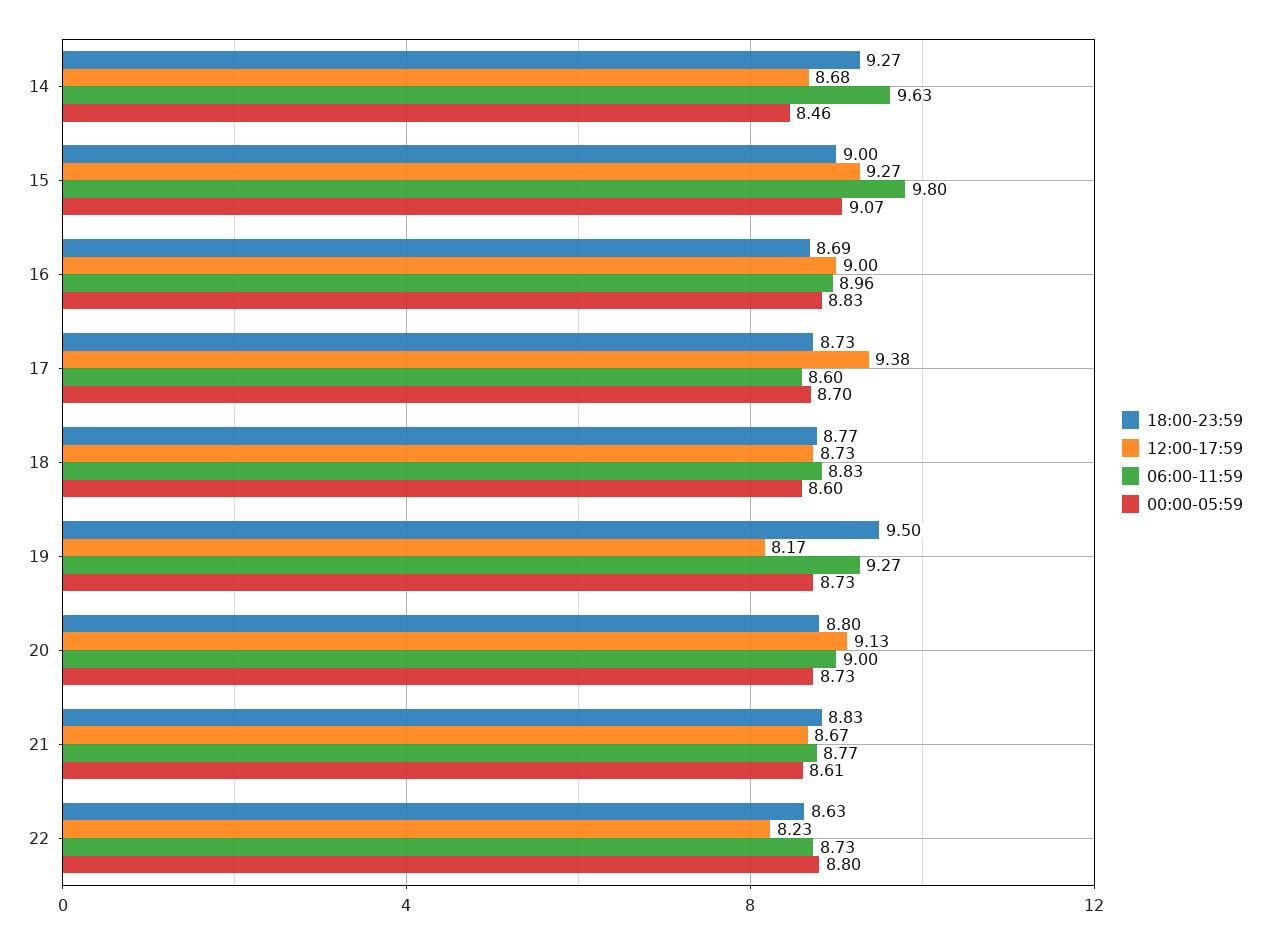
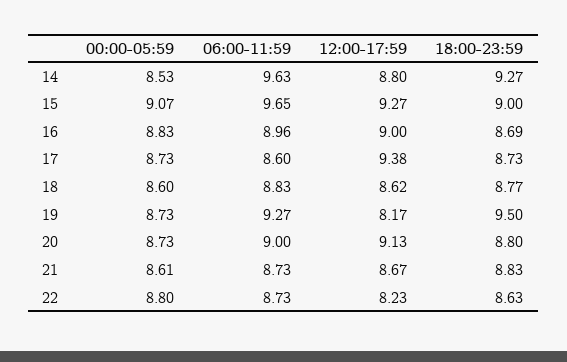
  {
    "18:00-23:59": {
      "14": 9.27,
      "15": 9,
      "16": 8.69,
      "17": 8.73,
      "18": 8.77,
      "19": 9.5,
      "20": 8.8,
      "21": 8.83,
      "22": 8.63
    },
    "12:00-17:59": {
-     "14": 8.68,
+     "14": 8.8,
      "15": 9.27,
      "16": 9,
      "17": 9.38,
-     "18": 8.73,
+     "18": 8.62,
      "19": 8.17,
      "20": 9.13,
      "21": 8.67,
      "22": 8.23
    },
    "06:00-11:59": {
      "14": 9.63,
-     "15": 9.8,
+     "15": 9.65,
      "16": 8.96,
      "17": 8.6,
      "18": 8.83,
      "19": 9.27,
      "20": 9,
-     "21": 8.77,
+     "21": 8.73,
      "22": 8.73
    },
    "00:00-05:59": {
-     "14": 8.46,
+     "14": 8.53,
      "15": 9.07,
      "16": 8.83,
-     "17": 8.7,
+     "17": 8.73,
      "18": 8.6,
      "19": 8.73,
      "20": 8.73,
      "21": 8.61,
      "22": 8.8
    }
  }

